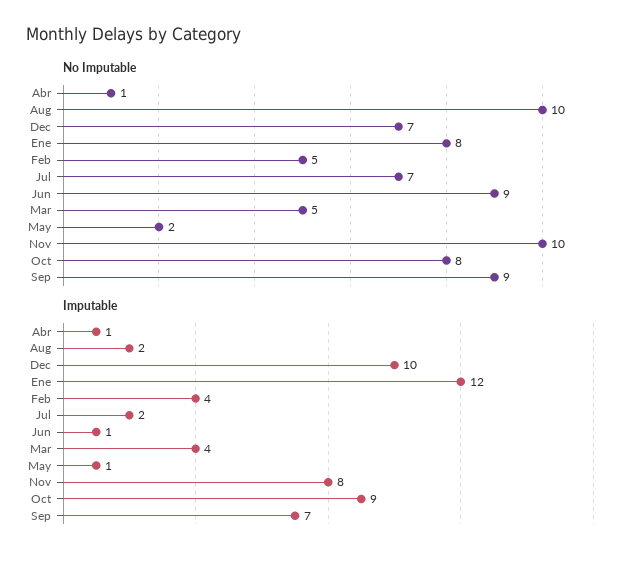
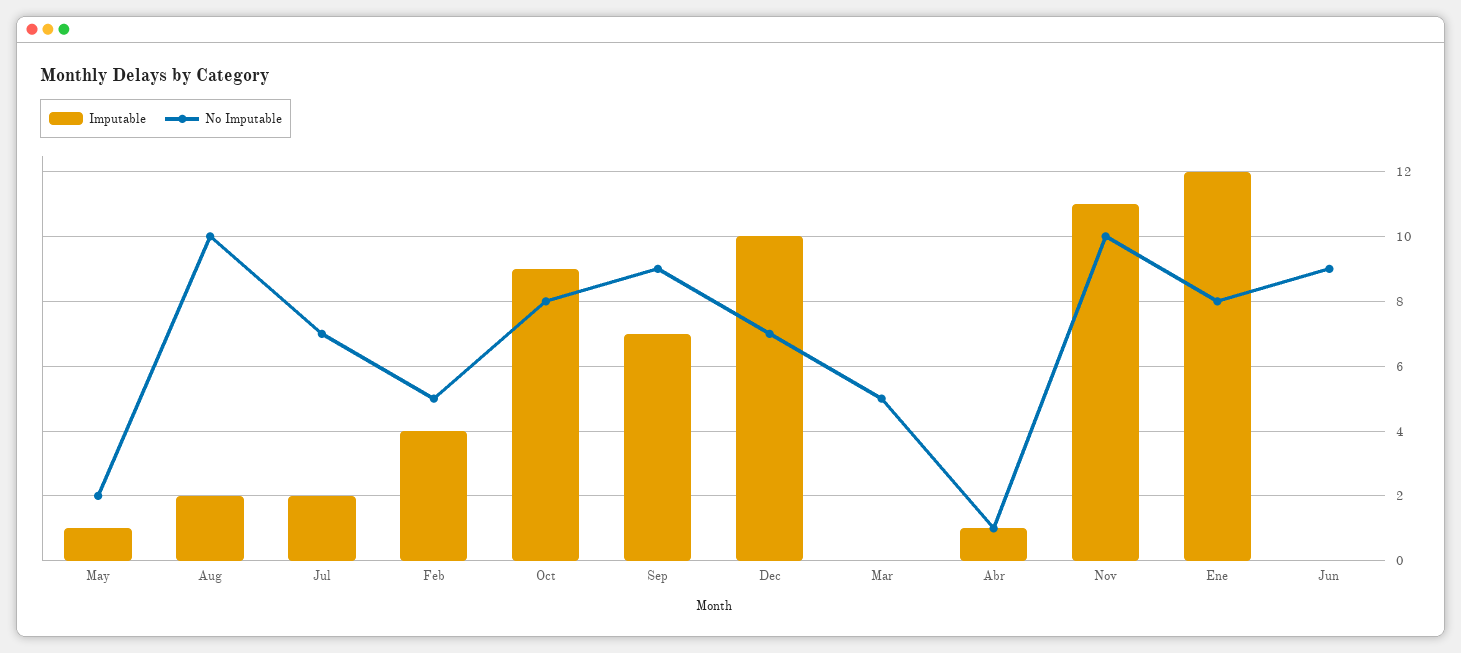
  {
    "No Imputable": {
      "Abr": 1,
      "Aug": 10,
      "Dec": 7,
      "Ene": 8,
      "Feb": 5,
      "Jul": 7,
      "Jun": 9,
      "Mar": 5,
      "May": 2,
      "Nov": 10,
      "Oct": 8,
      "Sep": 9
    },
    "Imputable": {
      "Abr": 1,
      "Aug": 2,
      "Dec": 10,
      "Ene": 12,
      "Feb": 4,
      "Jul": 2,
-     "Jun": 1,
+     "Jun": 0,
-     "Mar": 4,
+     "Mar": 0,
      "May": 1,
-     "Nov": 8,
+     "Nov": 11,
      "Oct": 9,
      "Sep": 7
    }
  }

